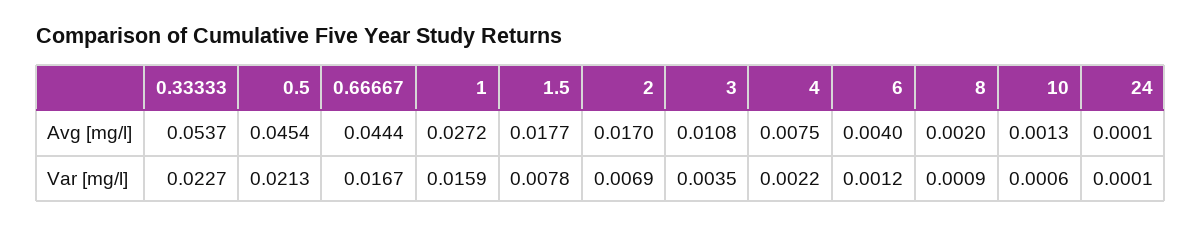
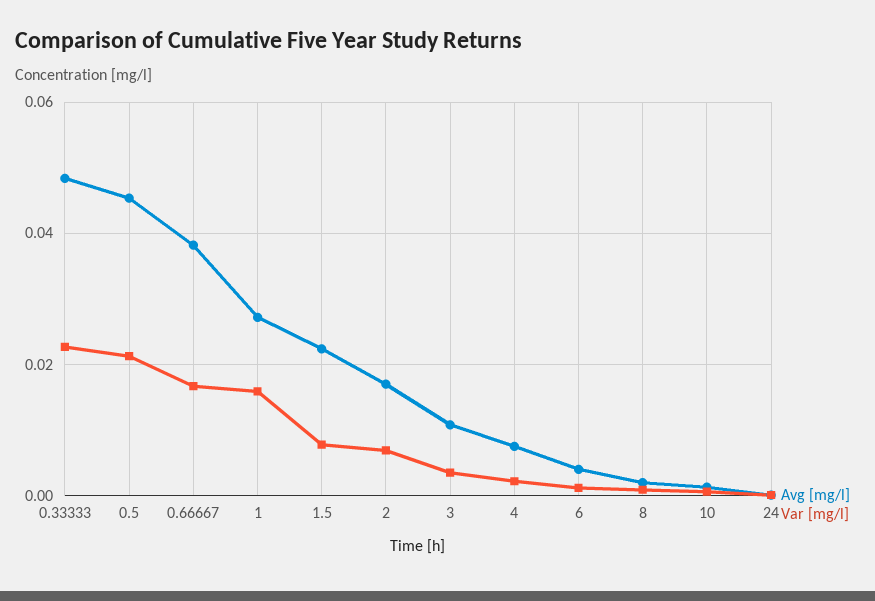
  {
    "Avg [mg/l]": {
-     "0.33333": 0.0537,
+     "0.33333": 0.048,
      "0.5": 0.0454,
-     "0.66667": 0.0444,
+     "0.66667": 0.038,
      "1": 0.0272,
-     "1.5": 0.0177,
+     "1.5": 0.022,
      "2": 0.017,
      "3": 0.0108,
      "4": 0.0075,
      "6": 0.004,
      "8": 0.002,
      "10": 0.0013,
      "24": 0.0001
    },
    "Var [mg/l]": {
      "0.33333": 0.0227,
      "0.5": 0.0213,
      "0.66667": 0.0167,
      "1": 0.0159,
      "1.5": 0.0078,
      "2": 0.0069,
      "3": 0.0035,
      "4": 0.0022,
      "6": 0.0012,
      "8": 0.0009,
      "10": 0.0006,
      "24": 0.0001
    }
  }

